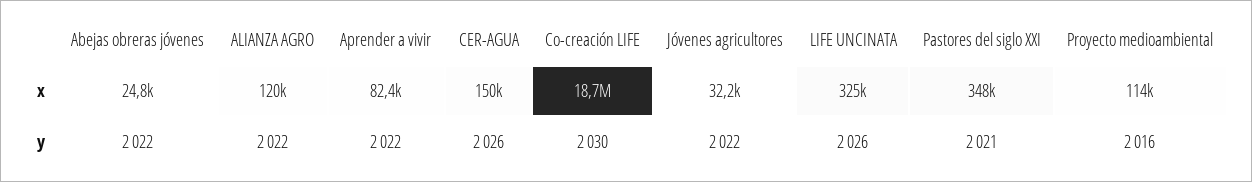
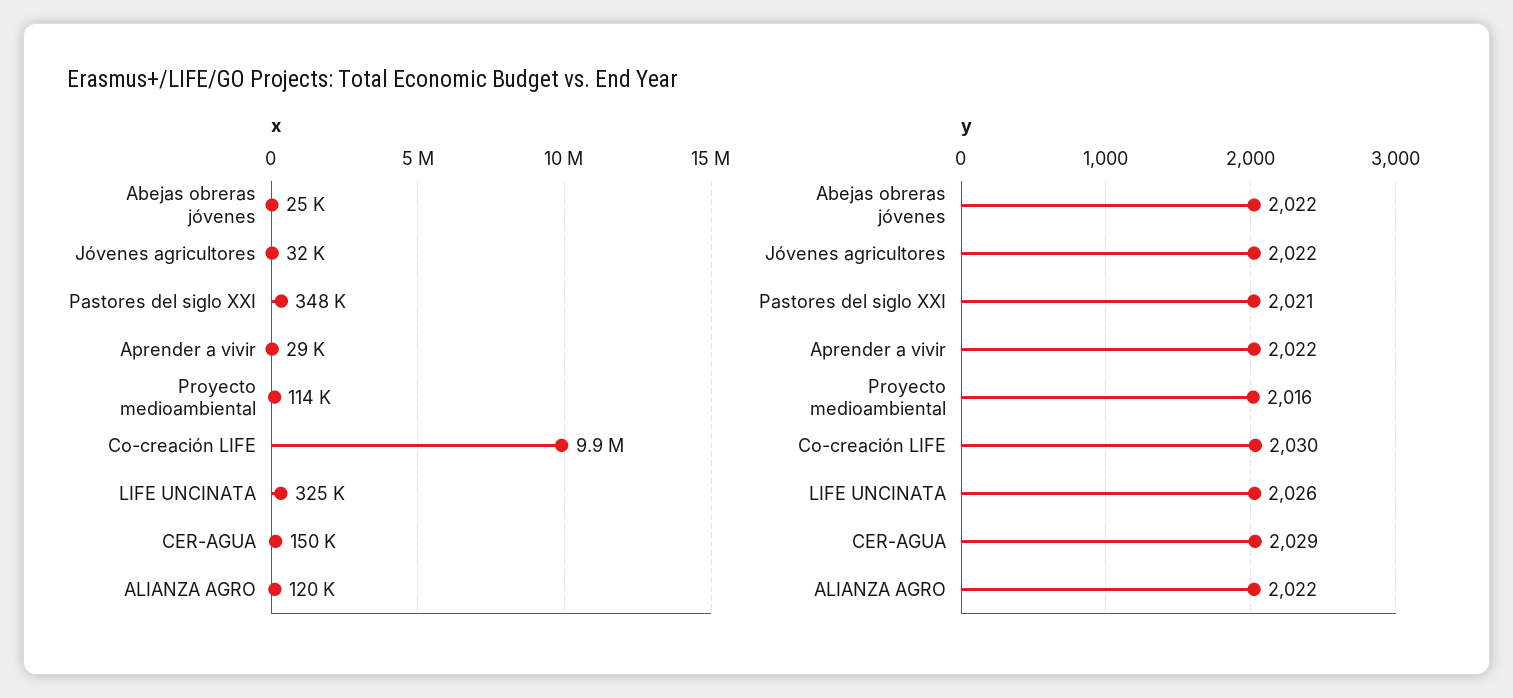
  {
    "x": {
      "Abejas obreras jóvenes": 24800,
      "ALIANZA AGRO": 120000,
-     "Aprender a vivir": 82400,
+     "Aprender a vivir": 29000,
      "CER-AGUA": 150000,
-     "Co-creación LIFE": 18700000,
+     "Co-creación LIFE": 9900000,
      "Jóvenes agricultores": 32200,
      "LIFE UNCINATA": 325000,
      "Pastores del siglo XXI": 348000,
      "Proyecto medioambiental": 114000
    },
    "y": {
      "Abejas obreras jóvenes": 2022,
      "ALIANZA AGRO": 2022,
      "Aprender a vivir": 2022,
-     "CER-AGUA": 2026,
+     "CER-AGUA": 2029,
      "Co-creación LIFE": 2030,
      "Jóvenes agricultores": 2022,
      "LIFE UNCINATA": 2026,
      "Pastores del siglo XXI": 2021,
      "Proyecto medioambiental": 2016
    }
  }

